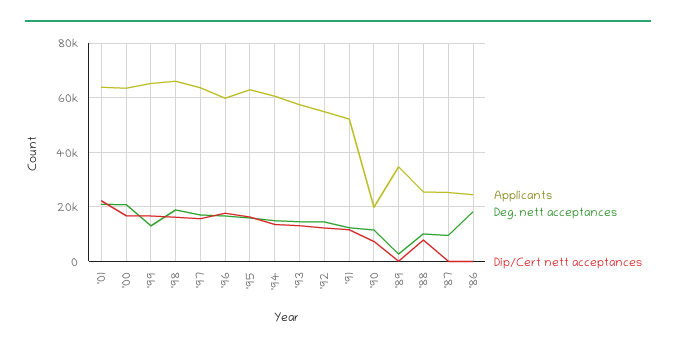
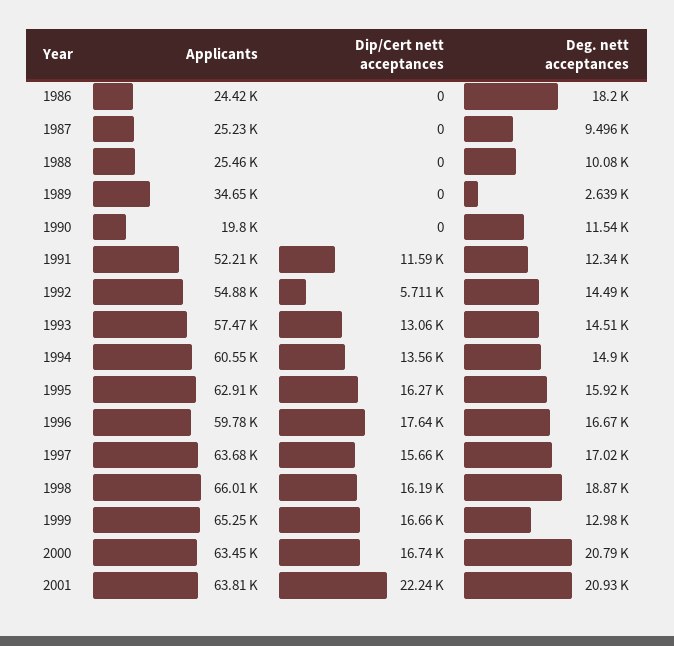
  {
    "Applicants": {
      "'01": 63810,
      "'00": 63450,
      "'99": 65250,
      "'98": 66010,
      "'97": 63680,
      "'96": 59780,
      "'95": 62910,
      "'94": 60550,
      "'93": 57470,
      "'92": 54880,
      "'91": 52210,
      "'90": 19800,
      "'89": 34650,
      "'88": 25460,
      "'87": 25230,
      "'86": 24420
    },
    "Deg. nett acceptances": {
      "'01": 20930,
      "'00": 20790,
      "'99": 12980,
      "'98": 18870,
      "'97": 17020,
      "'96": 16670,
      "'95": 15920,
      "'94": 14900,
      "'93": 14510,
      "'92": 14490,
      "'91": 12340,
      "'90": 11540,
      "'89": 2639,
      "'88": 10080,
      "'87": 9496,
      "'86": 18200
    },
    "Dip/Cert nett acceptances": {
      "'01": 22240,
      "'00": 16740,
      "'99": 16660,
      "'98": 16190,
      "'97": 15660,
      "'96": 17640,
      "'95": 16270,
      "'94": 13560,
      "'93": 13060,
-     "'92": 12500,
+     "'92": 5711,
      "'91": 11590,
-     "'90": 7500,
+     "'90": 0,
      "'89": 0,
-     "'88": 7500,
+     "'88": 0,
      "'87": 0,
      "'86": 0
    }
  }

